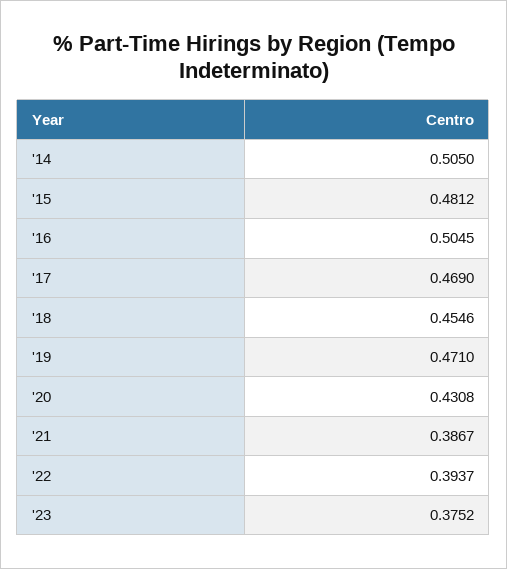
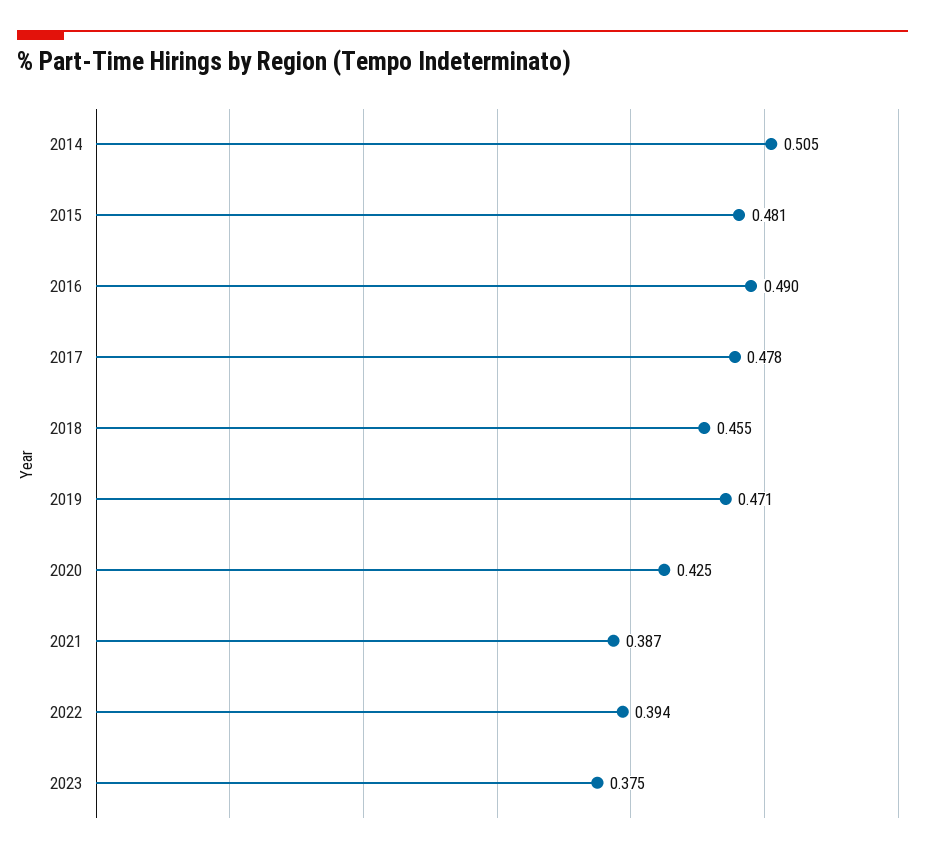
  {
    "'14": 0.505,
    "'15": 0.4812,
-   "'16": 0.5045,
+   "'16": 0.49,
-   "'17": 0.469,
+   "'17": 0.478,
    "'18": 0.4546,
    "'19": 0.471,
-   "'20": 0.4308,
+   "'20": 0.425,
    "'21": 0.3867,
    "'22": 0.3937,
    "'23": 0.3752
  }

